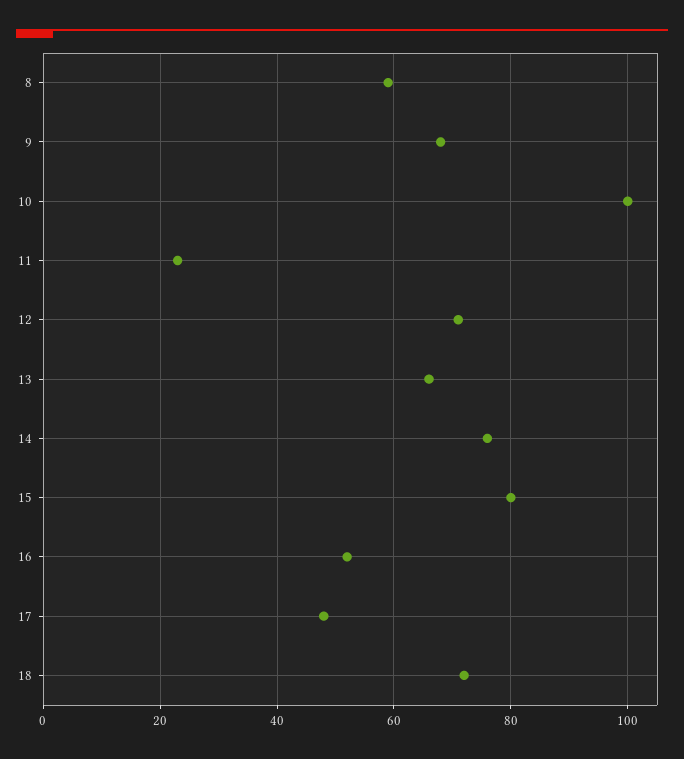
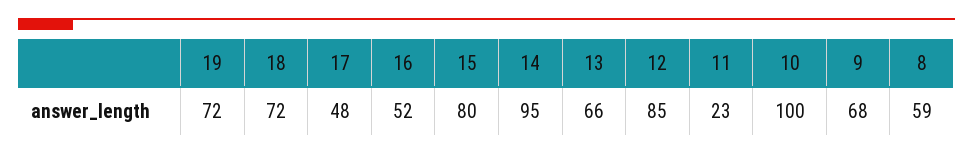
  {
    "8": 59,
    "9": 68,
    "10": 100,
    "11": 23,
-   "12": 70,
+   "12": 85,
    "13": 66,
-   "14": 75,
+   "14": 95,
    "15": 80,
    "16": 52,
    "17": 48,
-   "18": 72
+   "18": 72,
+   "19": 72
  }

